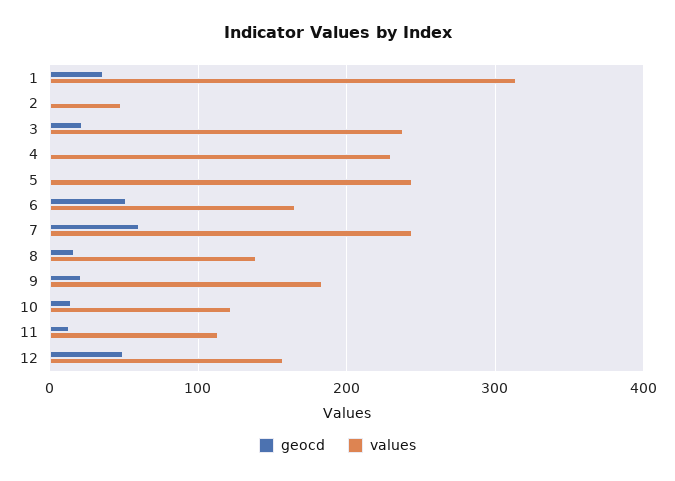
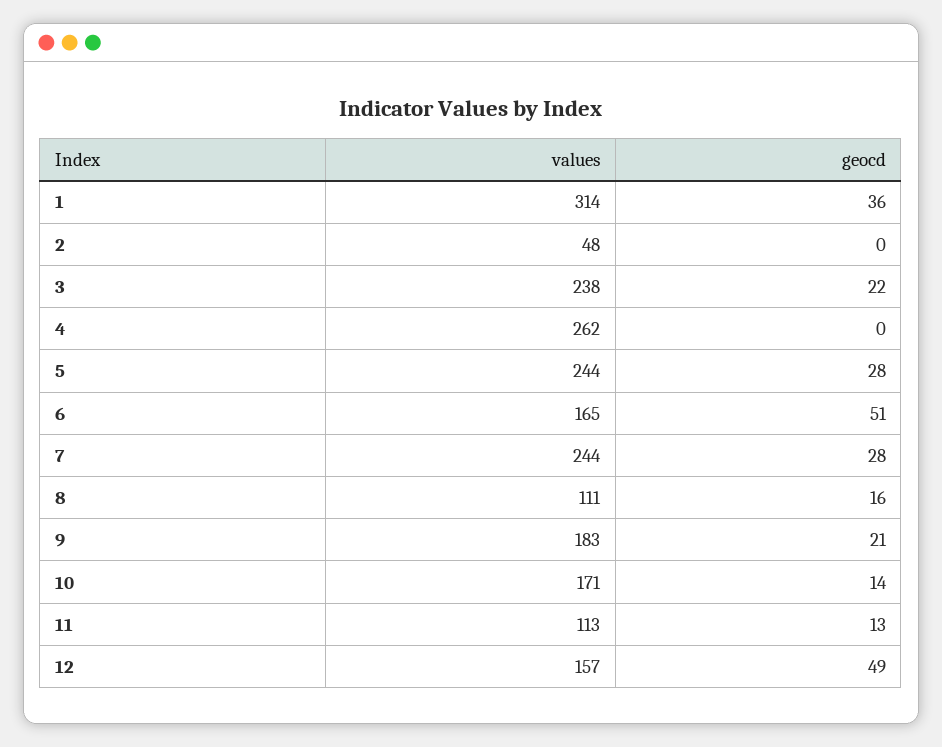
  {
    "geocd": {
      "1": 36,
      "2": 0,
      "3": 22,
      "4": 0,
-     "5": 0,
+     "5": 28,
      "6": 51,
-     "7": 60,
+     "7": 28,
      "8": 16,
      "9": 21,
      "10": 14,
      "11": 13,
      "12": 49
    },
    "values": {
      "1": 314,
      "2": 48,
      "3": 238,
-     "4": 230,
+     "4": 262,
      "5": 244,
      "6": 165,
      "7": 244,
-     "8": 140,
+     "8": 111,
      "9": 183,
-     "10": 120,
+     "10": 171,
      "11": 113,
      "12": 157
    }
  }

